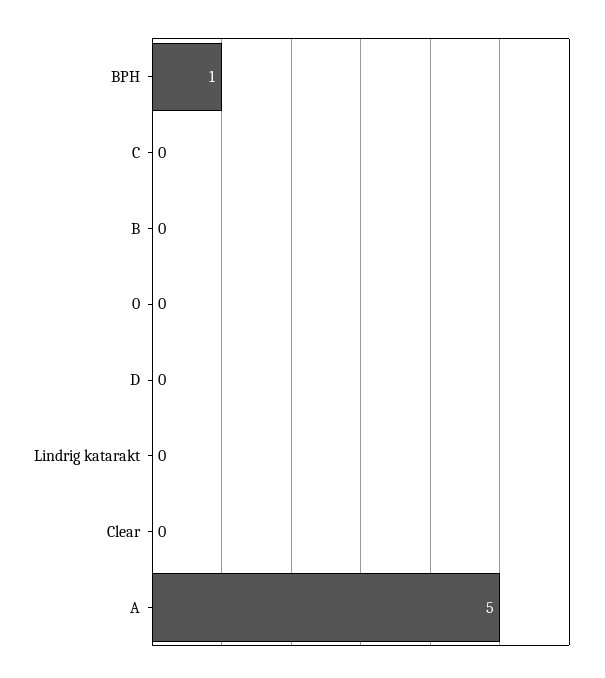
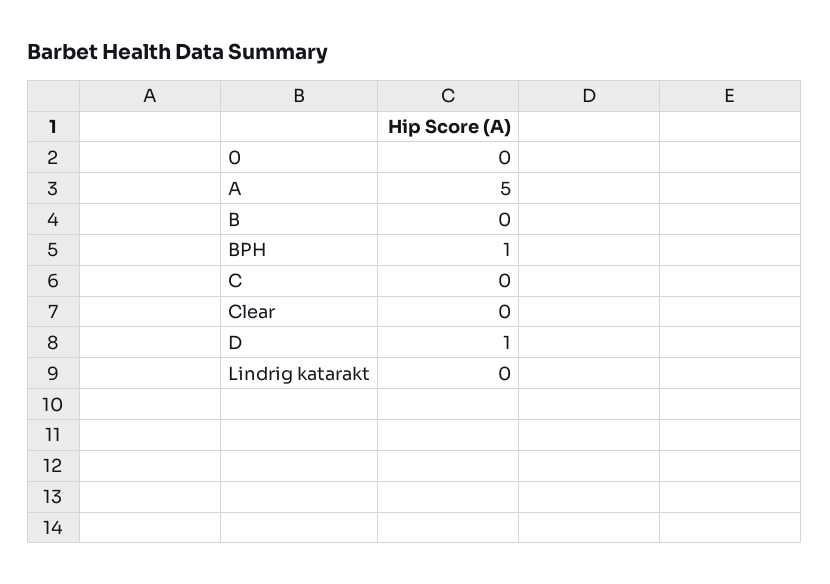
  {
    "BPH": 1,
    "C": 0,
    "B": 0,
    "0": 0,
-   "D": 0,
+   "D": 1,
    "Lindrig katarakt": 0,
    "Clear": 0,
    "A": 5
  }

